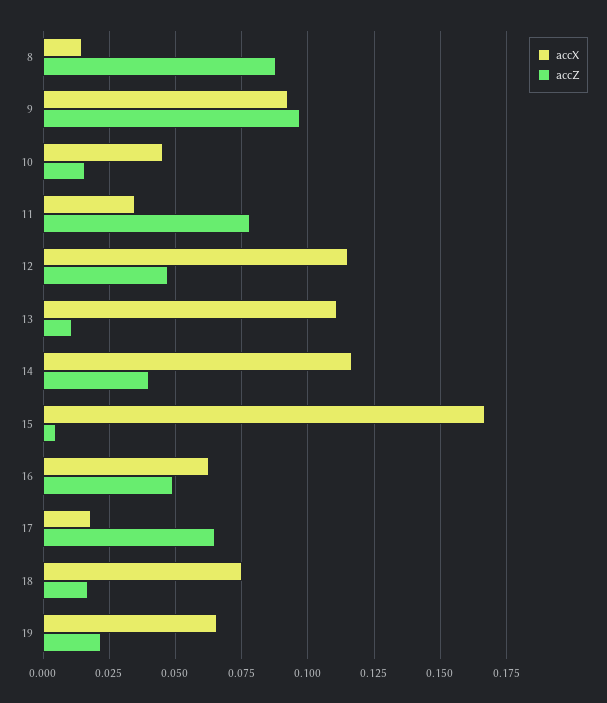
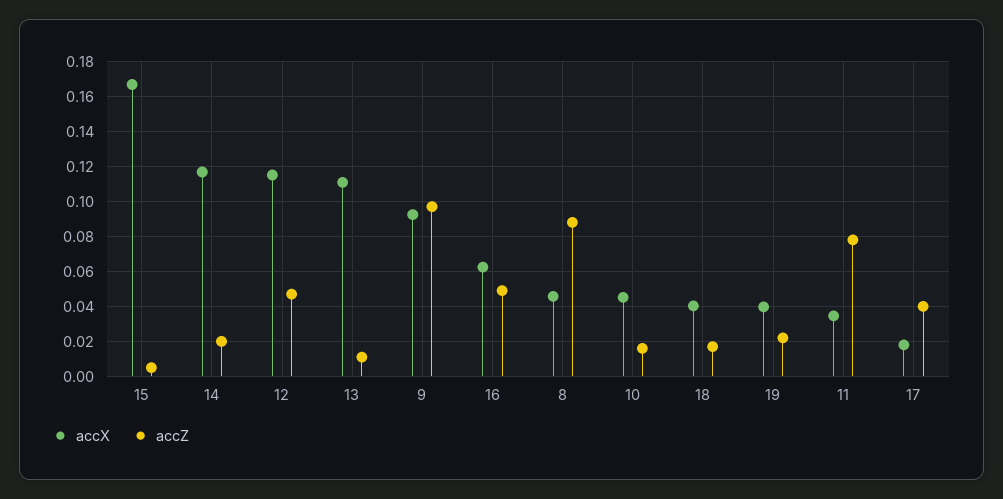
  {
    "accX": {
-     "8": 0.015,
+     "8": 0.045,
      "9": 0.0925,
      "10": 0.045,
      "11": 0.035,
      "12": 0.115,
      "13": 0.11,
      "14": 0.1175,
      "15": 0.1675,
      "16": 0.0625,
      "17": 0.0175,
-     "18": 0.075,
+     "18": 0.04,
-     "19": 0.065
+     "19": 0.04
    },
    "accZ": {
      "8": 0.0875,
      "9": 0.0975,
      "10": 0.015,
      "11": 0.0775,
      "12": 0.0475,
      "13": 0.01,
-     "14": 0.04,
+     "14": 0.02,
      "15": 0.005,
      "16": 0.05,
-     "17": 0.065,
+     "17": 0.04,
      "18": 0.0175,
      "19": 0.0225
    }
  }

